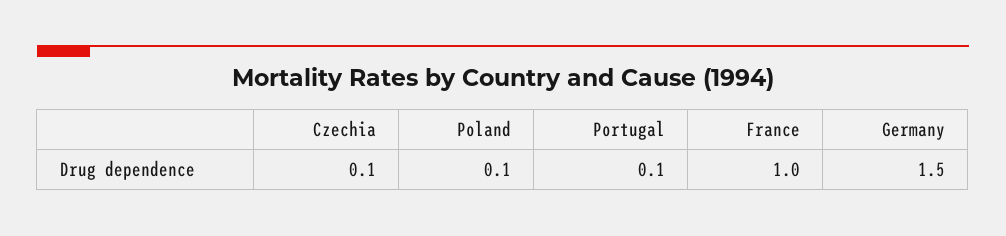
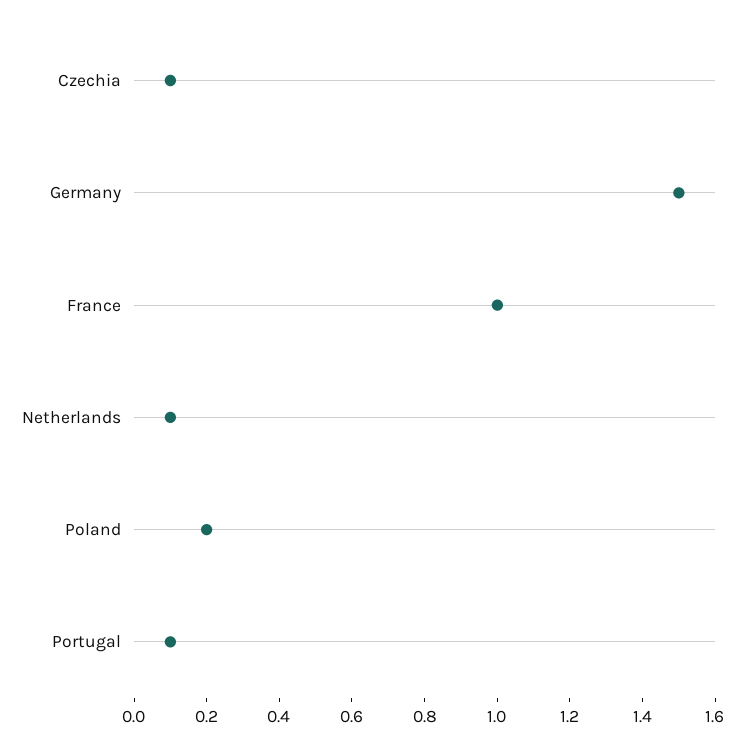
  {
    "Czechia": 0.1,
-   "Poland": 0.1,
+   "Poland": 0.2,
    "Portugal": 0.1,
    "France": 1,
-   "Germany": 1.5
+   "Germany": 1.5,
+   "Netherlands": 0.1
  }

